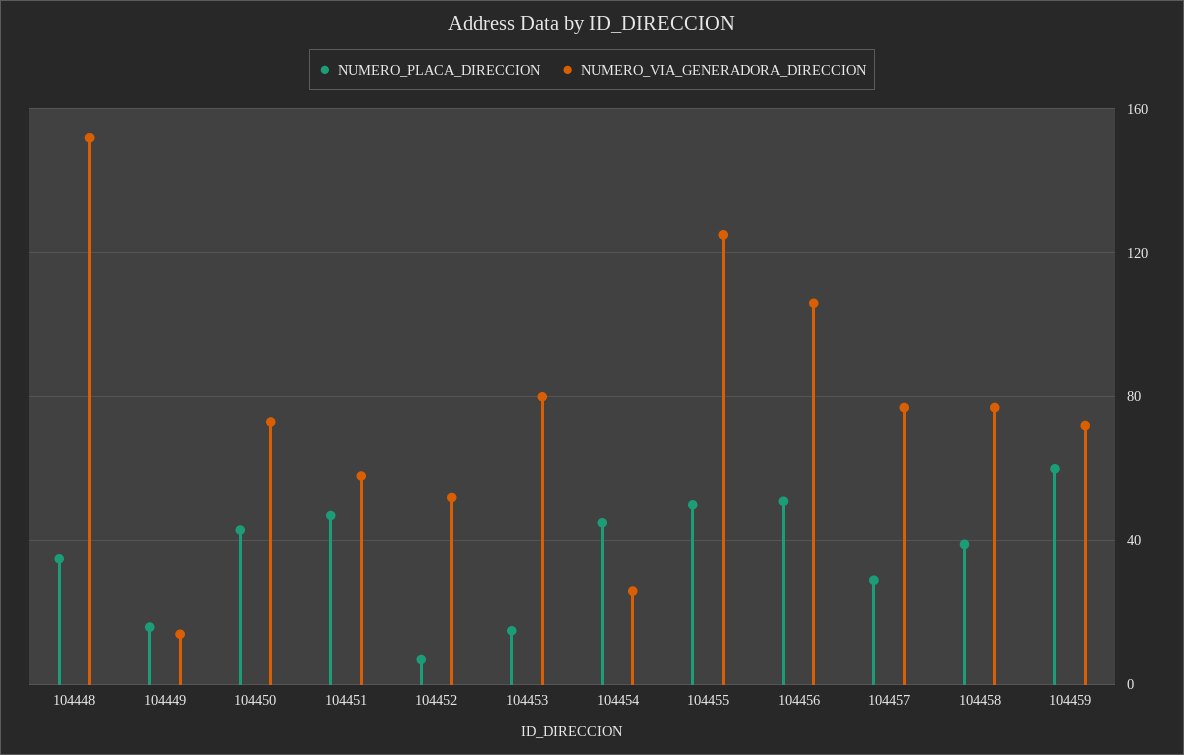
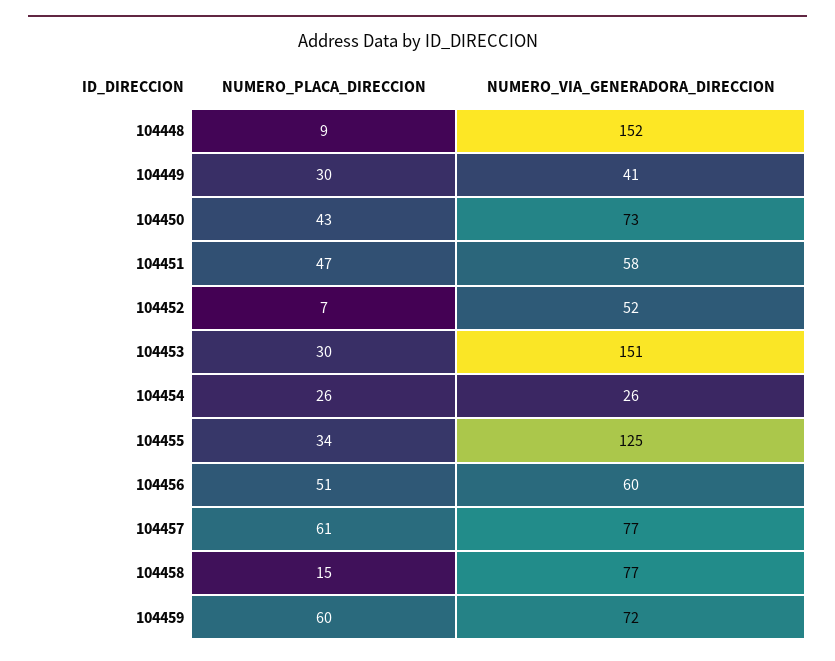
  {
    "NUMERO_PLACA_DIRECCION": {
-     "104448": 35,
+     "104448": 9,
-     "104449": 15,
+     "104449": 30,
      "104450": 43,
      "104451": 47,
      "104452": 7,
-     "104453": 15,
+     "104453": 30,
-     "104454": 45,
+     "104454": 26,
-     "104455": 50,
+     "104455": 34,
      "104456": 51,
-     "104457": 30,
+     "104457": 61,
-     "104458": 40,
+     "104458": 15,
      "104459": 60
    },
    "NUMERO_VIA_GENERADORA_DIRECCION": {
      "104448": 152,
-     "104449": 15,
+     "104449": 41,
      "104450": 73,
      "104451": 58,
      "104452": 52,
-     "104453": 80,
+     "104453": 151,
      "104454": 26,
      "104455": 125,
-     "104456": 105,
+     "104456": 60,
      "104457": 77,
      "104458": 77,
      "104459": 72
    }
  }

